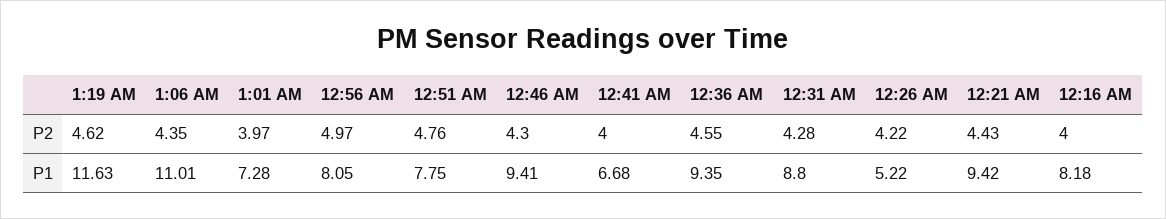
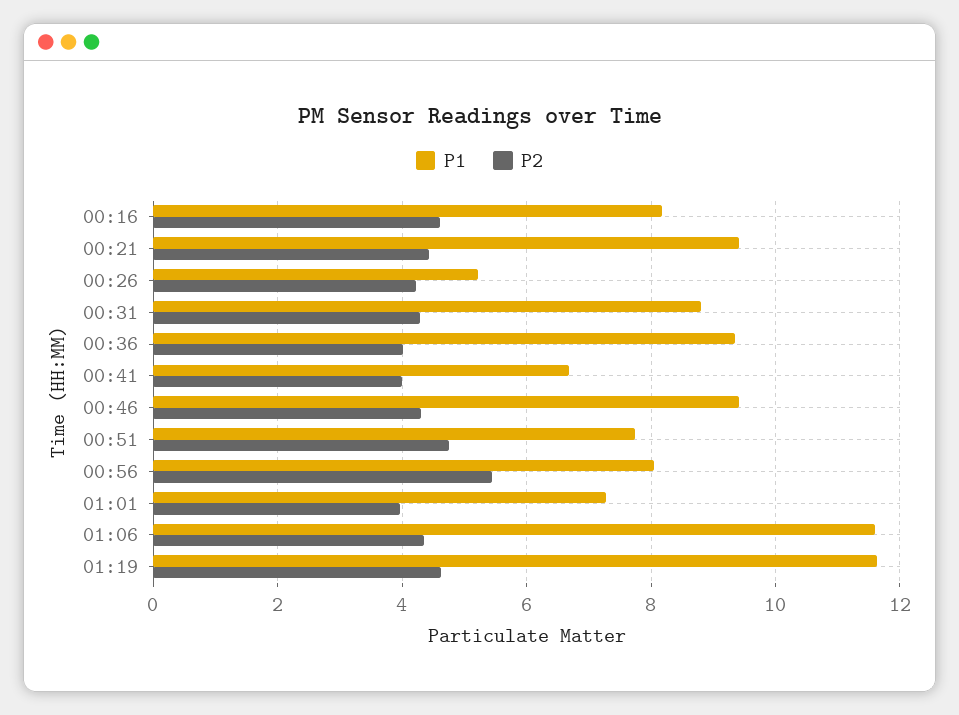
  {
    "P2": {
      "1:19 AM": 4.62,
      "1:06 AM": 4.35,
      "1:01 AM": 3.97,
-     "12:56 AM": 4.97,
+     "12:56 AM": 5.4,
      "12:51 AM": 4.76,
      "12:46 AM": 4.3,
      "12:41 AM": 4,
-     "12:36 AM": 4.55,
+     "12:36 AM": 4,
      "12:31 AM": 4.28,
      "12:26 AM": 4.22,
      "12:21 AM": 4.43,
-     "12:16 AM": 4
+     "12:16 AM": 4.6
    },
    "P1": {
      "1:19 AM": 11.63,
-     "1:06 AM": 11.01,
+     "1:06 AM": 11.6,
      "1:01 AM": 7.28,
      "12:56 AM": 8.05,
      "12:51 AM": 7.75,
      "12:46 AM": 9.41,
      "12:41 AM": 6.68,
      "12:36 AM": 9.35,
      "12:31 AM": 8.8,
      "12:26 AM": 5.22,
      "12:21 AM": 9.42,
      "12:16 AM": 8.18
    }
  }

